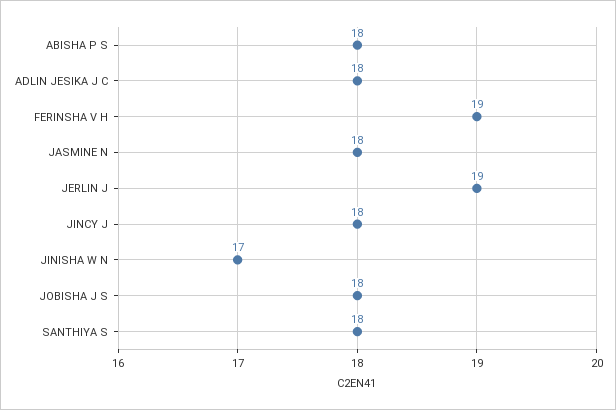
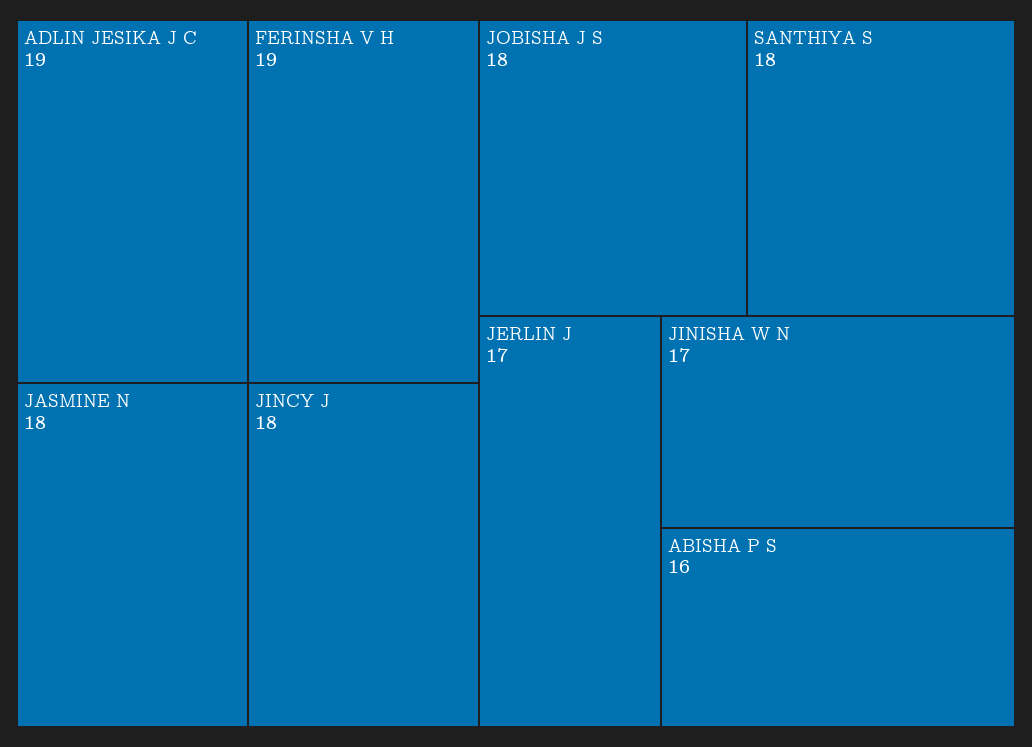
  {
-   "ABISHA P S": 18,
+   "ABISHA P S": 16,
-   "ADLIN JESIKA J C": 18,
+   "ADLIN JESIKA J C": 19,
    "FERINSHA V H": 19,
    "JASMINE N": 18,
-   "JERLIN J": 19,
+   "JERLIN J": 17,
    "JINCY J": 18,
    "JINISHA W N": 17,
    "JOBISHA J S": 18,
    "SANTHIYA S": 18
  }

